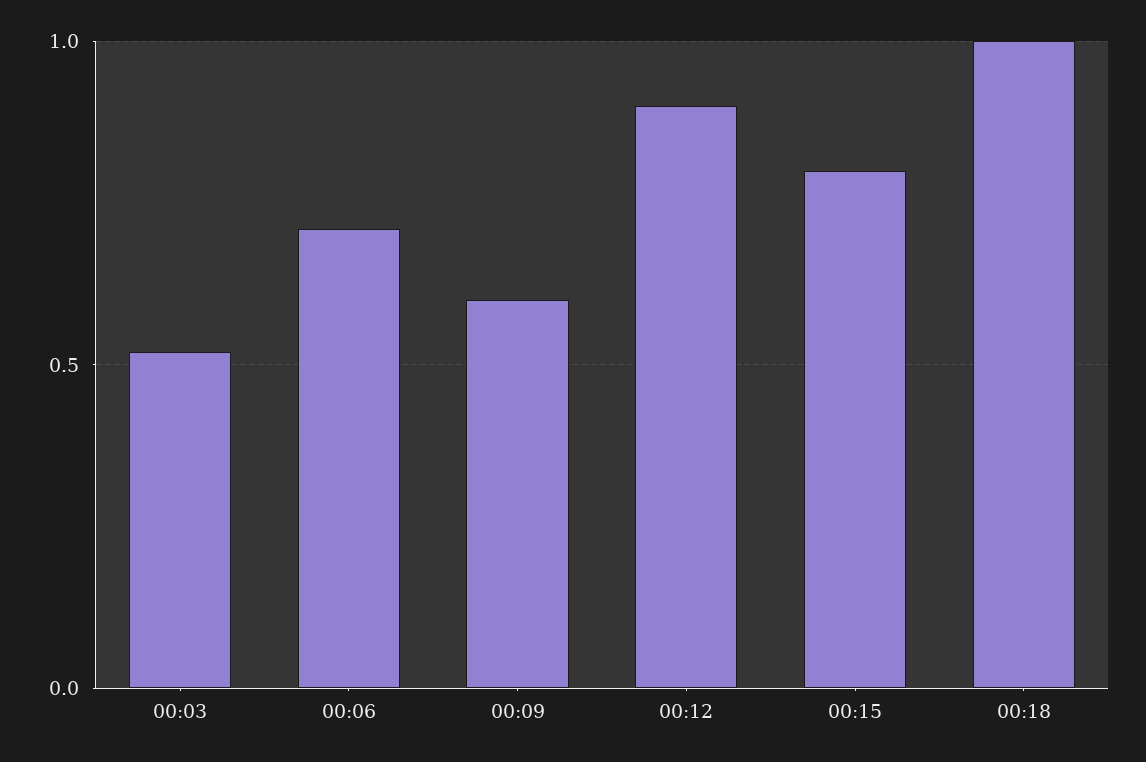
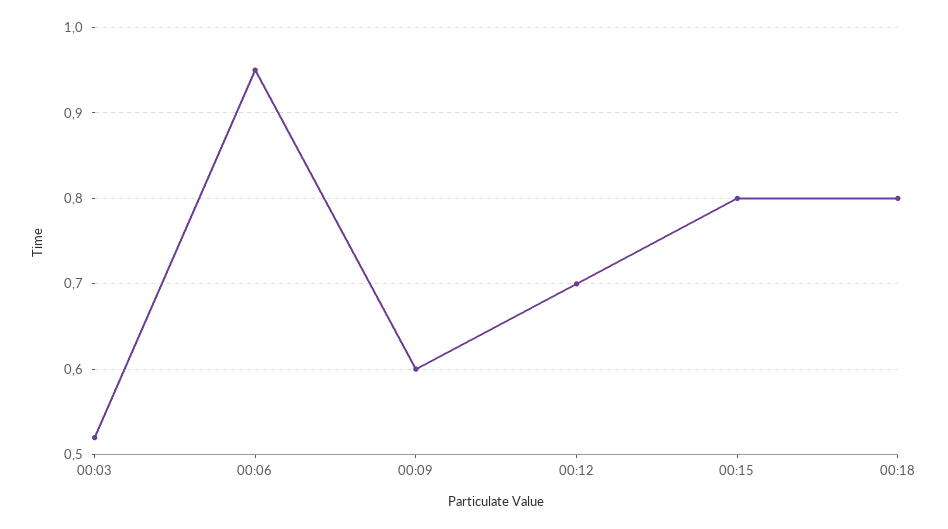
  {
    "00:03": 0.52,
-   "00:06": 0.7,
+   "00:06": 0.95,
    "00:09": 0.6,
-   "00:12": 0.9,
+   "00:12": 0.7,
    "00:15": 0.8,
-   "00:18": 1
+   "00:18": 0.8
  }

